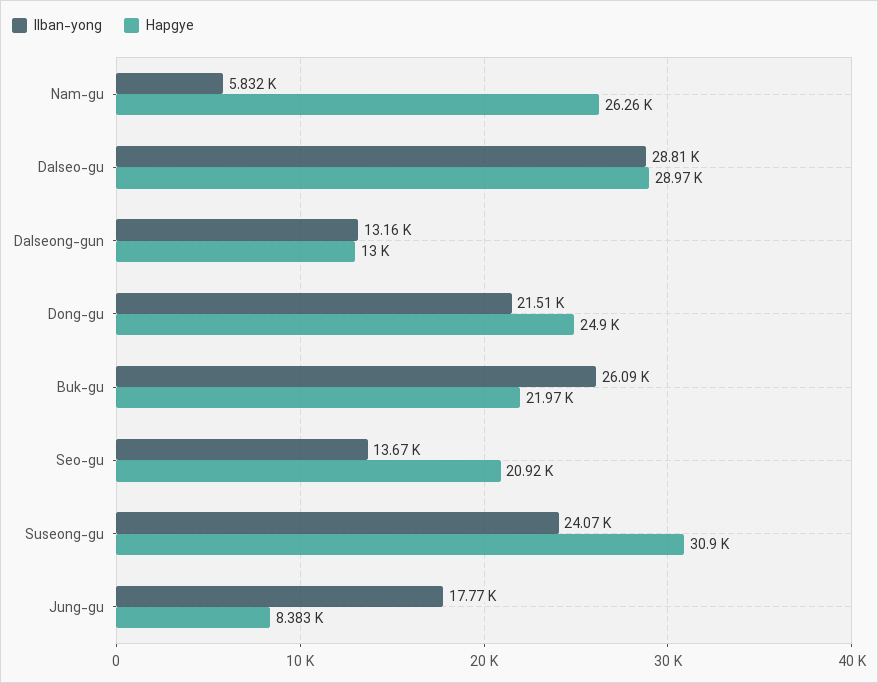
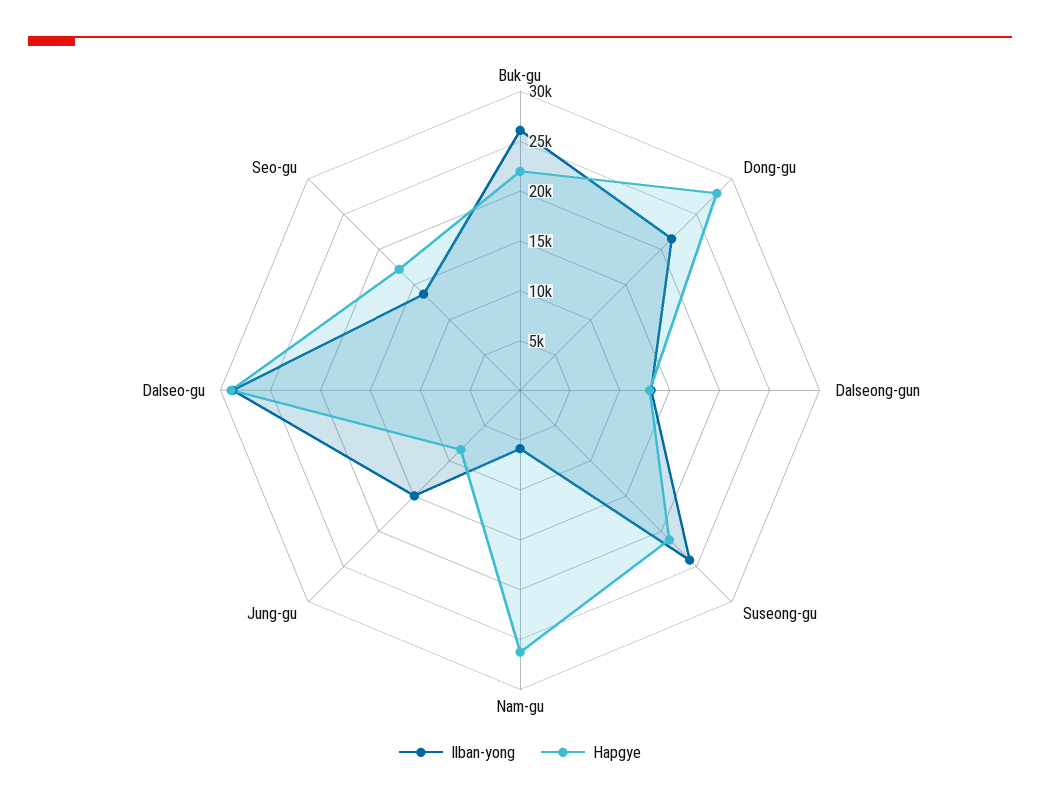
  {
    "Ilban-yong": {
      "Nam-gu": 5832,
      "Dalseo-gu": 28810,
      "Dalseong-gun": 13160,
      "Dong-gu": 21510,
      "Buk-gu": 26090,
      "Seo-gu": 13670,
      "Suseong-gu": 24070,
-     "Jung-gu": 17770
+     "Jung-gu": 15000
    },
    "Hapgye": {
      "Nam-gu": 26260,
      "Dalseo-gu": 28970,
      "Dalseong-gun": 13000,
-     "Dong-gu": 24900,
+     "Dong-gu": 28000,
      "Buk-gu": 21970,
-     "Seo-gu": 20920,
+     "Seo-gu": 17000,
-     "Suseong-gu": 30900,
+     "Suseong-gu": 21000,
      "Jung-gu": 8383
    }
  }

